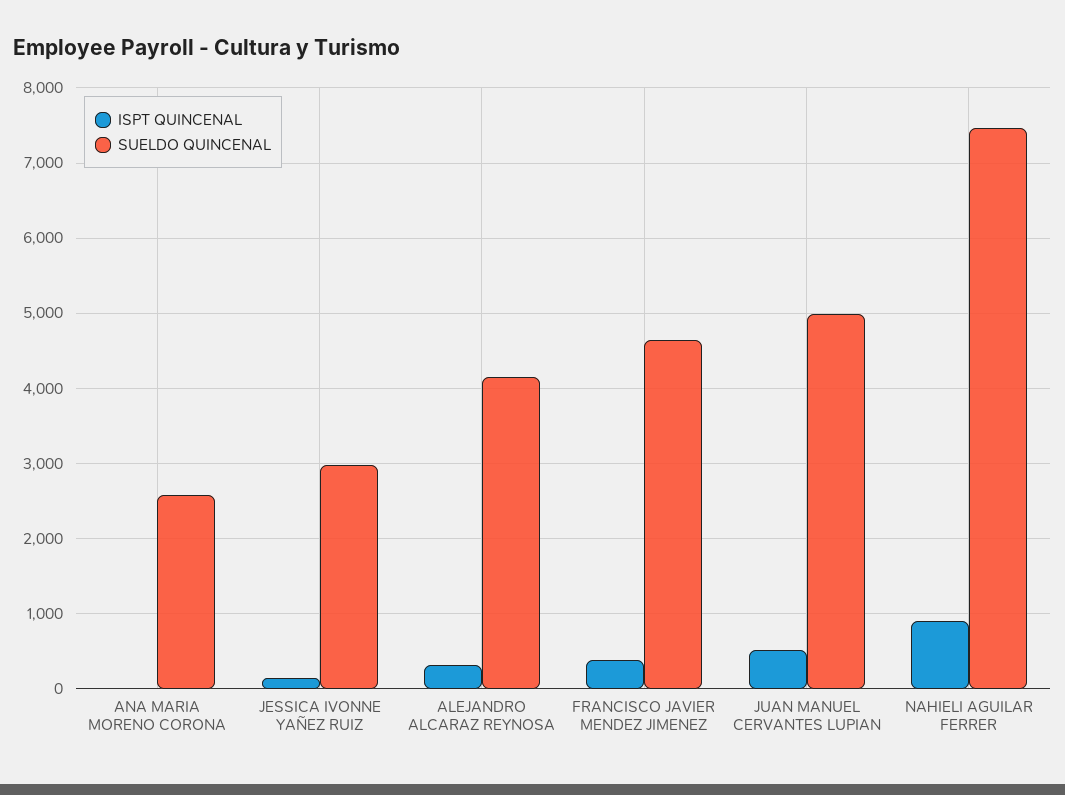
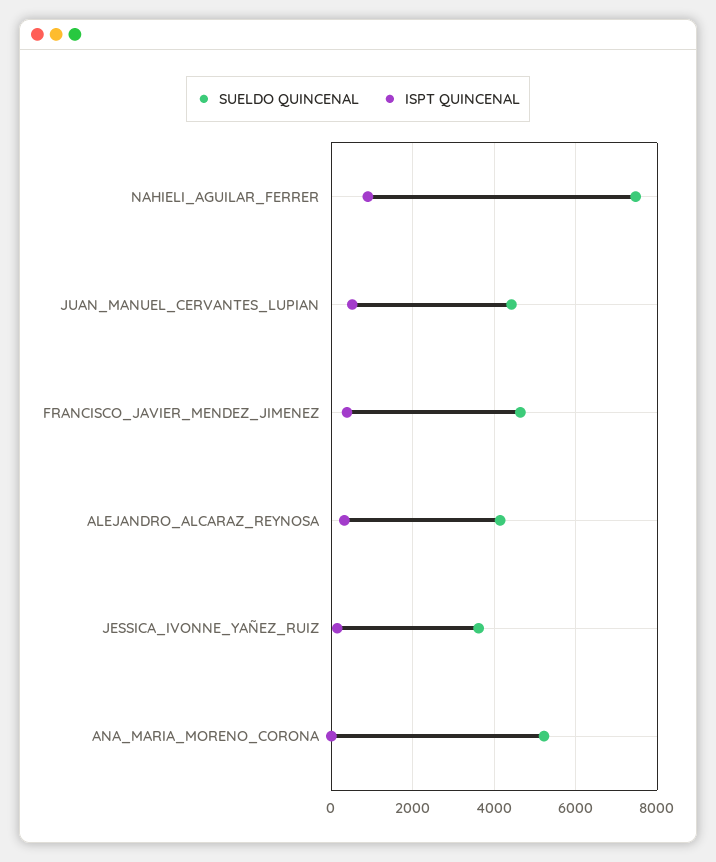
  {
    "ISPT QUINCENAL": {
      "ANA MARIA MORENO CORONA": 0,
      "JESSICA IVONNE YAÑEZ RUIZ": 100,
      "ALEJANDRO ALCARAZ REYNOSA": 300,
      "FRANCISCO JAVIER MENDEZ JIMENEZ": 400,
      "JUAN MANUEL CERVANTES LUPIAN": 500,
      "NAHIELI AGUILAR FERRER": 900
    },
    "SUELDO QUINCENAL": {
-     "ANA MARIA MORENO CORONA": 2600,
+     "ANA MARIA MORENO CORONA": 5200,
-     "JESSICA IVONNE YAÑEZ RUIZ": 3000,
+     "JESSICA IVONNE YAÑEZ RUIZ": 3600,
      "ALEJANDRO ALCARAZ REYNOSA": 4100,
      "FRANCISCO JAVIER MENDEZ JIMENEZ": 4600,
-     "JUAN MANUEL CERVANTES LUPIAN": 5000,
+     "JUAN MANUEL CERVANTES LUPIAN": 4400,
      "NAHIELI AGUILAR FERRER": 7500
    }
  }

